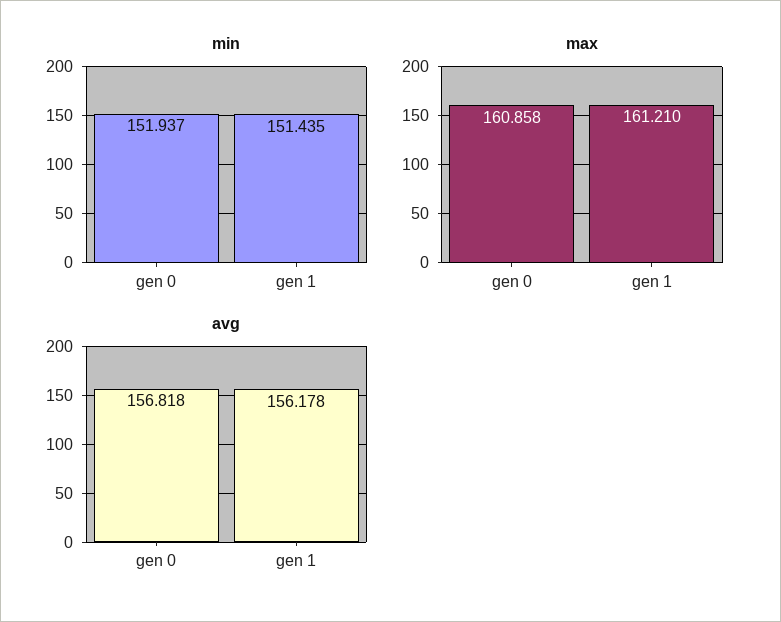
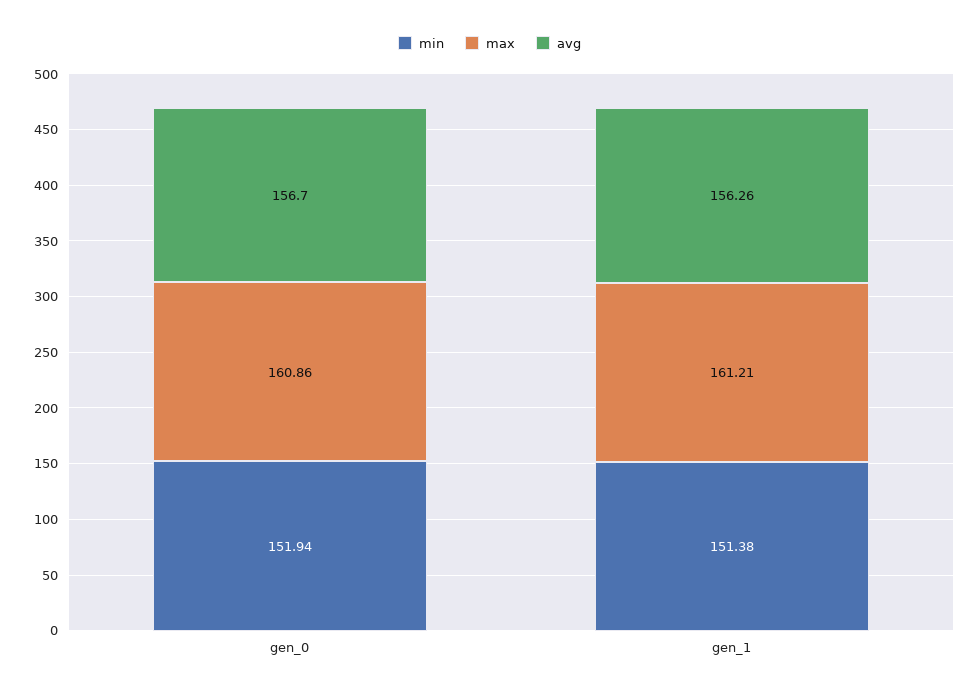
  {
    "min": {
      "gen 0": 151.937,
-     "gen 1": 151.435
+     "gen 1": 151.38
    },
    "max": {
      "gen 0": 160.858,
      "gen 1": 161.21
    },
    "avg": {
-     "gen 0": 156.818,
+     "gen 0": 156.7,
-     "gen 1": 156.178
+     "gen 1": 156.26
    }
  }

